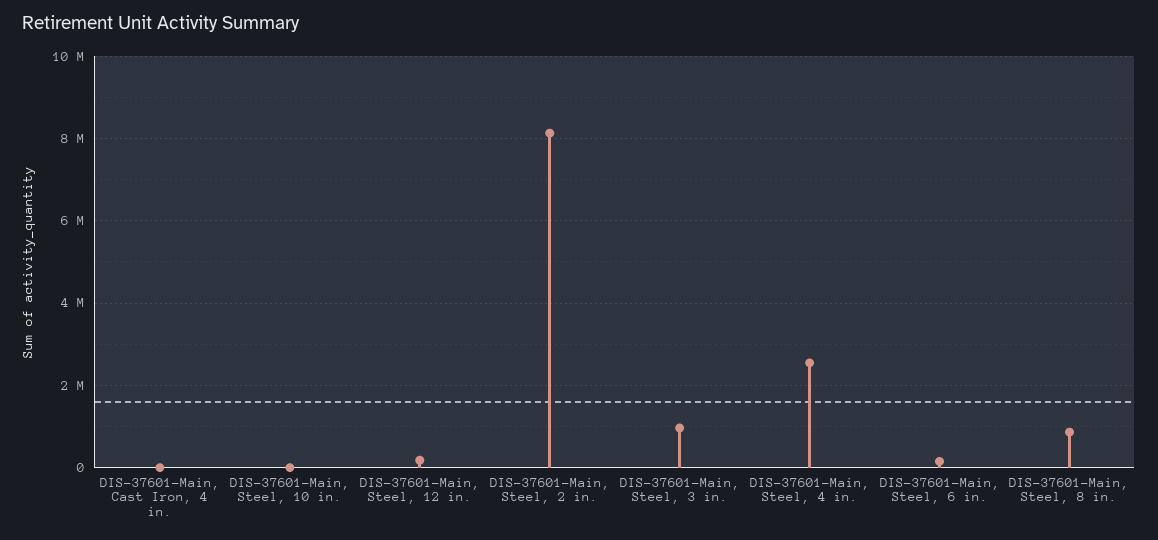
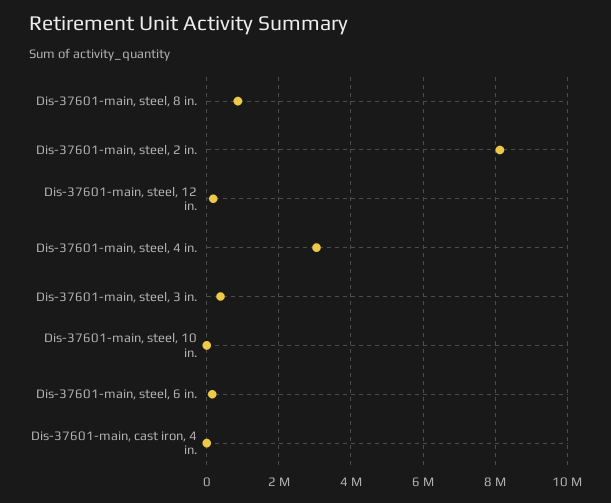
  {
    "DIS-37601-Main, Cast Iron, 4 in.": 0,
    "DIS-37601-Main, Steel, 10 in.": 0,
    "DIS-37601-Main, Steel, 12 in.": 200000,
    "DIS-37601-Main, Steel, 2 in.": 8200000,
-   "DIS-37601-Main, Steel, 3 in.": 1000000,
+   "DIS-37601-Main, Steel, 3 in.": 400000,
-   "DIS-37601-Main, Steel, 4 in.": 2600000,
+   "DIS-37601-Main, Steel, 4 in.": 3000000,
    "DIS-37601-Main, Steel, 6 in.": 200000,
    "DIS-37601-Main, Steel, 8 in.": 800000
  }

